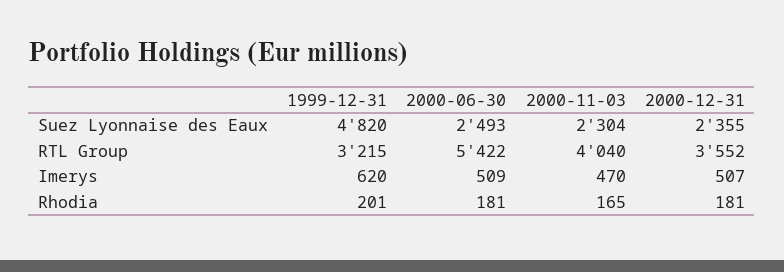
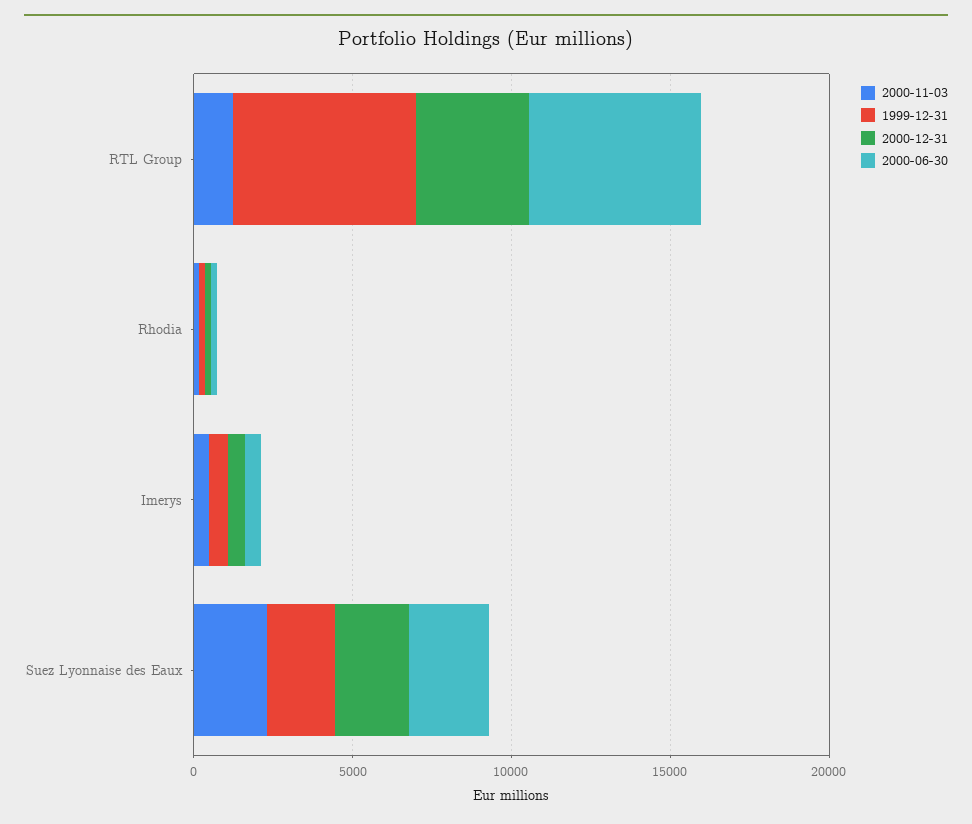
  {
    "1999-12-31": {
-     "Suez Lyonnaise des Eaux": 4820,
+     "Suez Lyonnaise des Eaux": 2000,
-     "RTL Group": 3215,
+     "RTL Group": 6000,
      "Imerys": 620,
      "Rhodia": 201
    },
    "2000-06-30": {
      "Suez Lyonnaise des Eaux": 2493,
      "RTL Group": 5422,
      "Imerys": 509,
      "Rhodia": 181
    },
    "2000-11-03": {
      "Suez Lyonnaise des Eaux": 2304,
-     "RTL Group": 4040,
+     "RTL Group": 1000,
      "Imerys": 470,
      "Rhodia": 165
    },
    "2000-12-31": {
      "Suez Lyonnaise des Eaux": 2355,
      "RTL Group": 3552,
      "Imerys": 507,
      "Rhodia": 181
    }
  }

